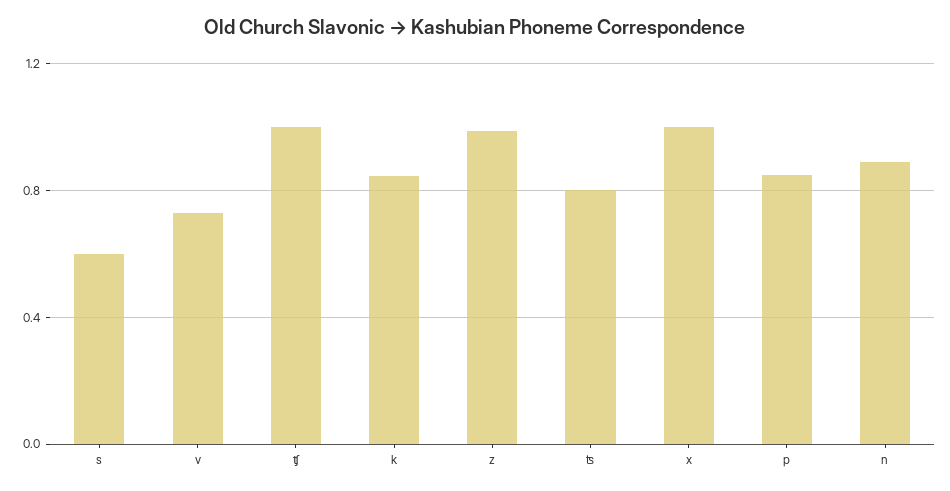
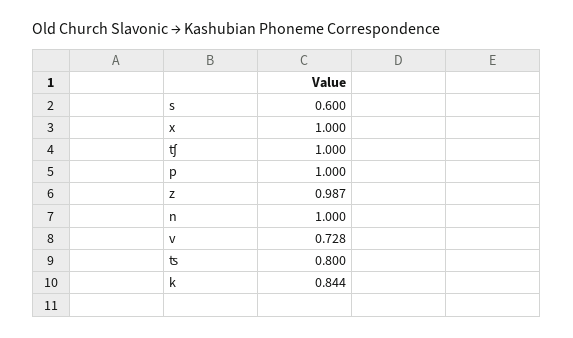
  {
    "s": 0.6,
    "v": 0.728,
    "ʧ": 1,
    "k": 0.844,
    "z": 0.987,
    "ʦ": 0.8,
    "x": 1,
-   "p": 0.85,
+   "p": 1,
-   "n": 0.9
+   "n": 1
  }

